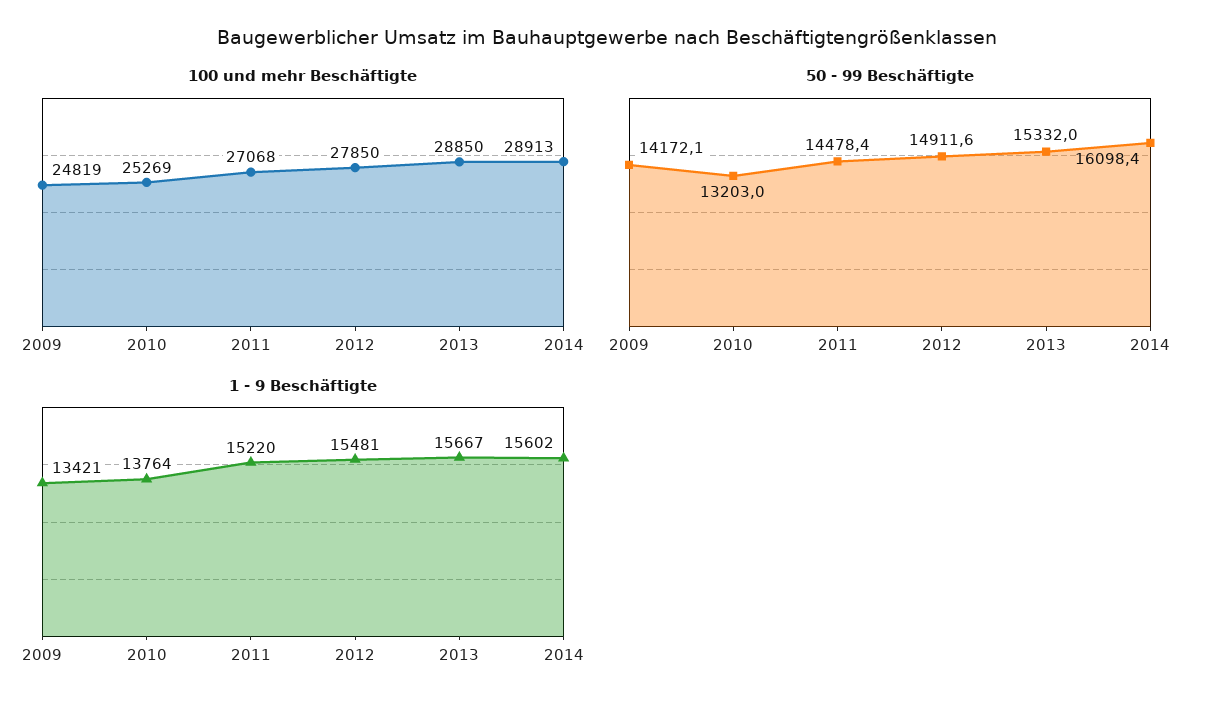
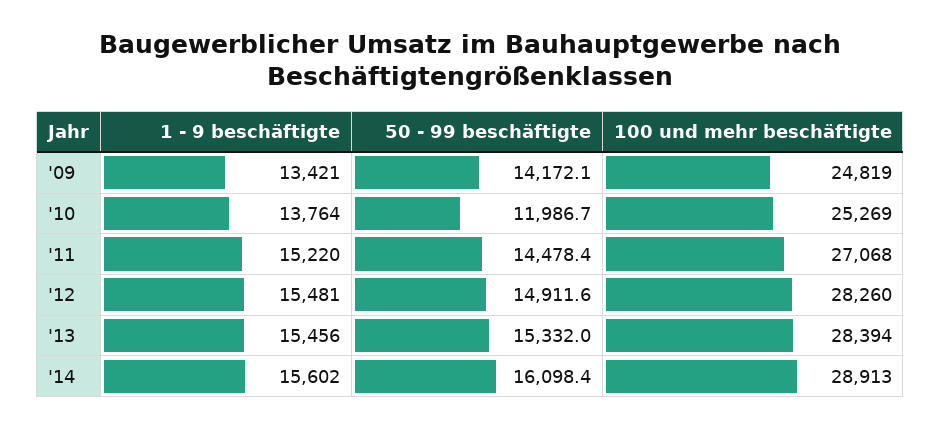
  {
    "100 und mehr Beschäftigte": {
      "2009": 24819,
      "2010": 25269,
      "2011": 27068,
-     "2012": 27850,
+     "2012": 28260,
-     "2013": 28850,
+     "2013": 28394,
      "2014": 28913
    },
    "50 - 99 Beschäftigte": {
      "2009": 14172.1,
-     "2010": 13203,
+     "2010": 11986.7,
      "2011": 14478.4,
      "2012": 14911.6,
      "2013": 15332,
      "2014": 16098.4
    },
    "1 - 9 Beschäftigte": {
      "2009": 13421,
      "2010": 13764,
      "2011": 15220,
      "2012": 15481,
-     "2013": 15667,
+     "2013": 15456,
      "2014": 15602
    }
  }

